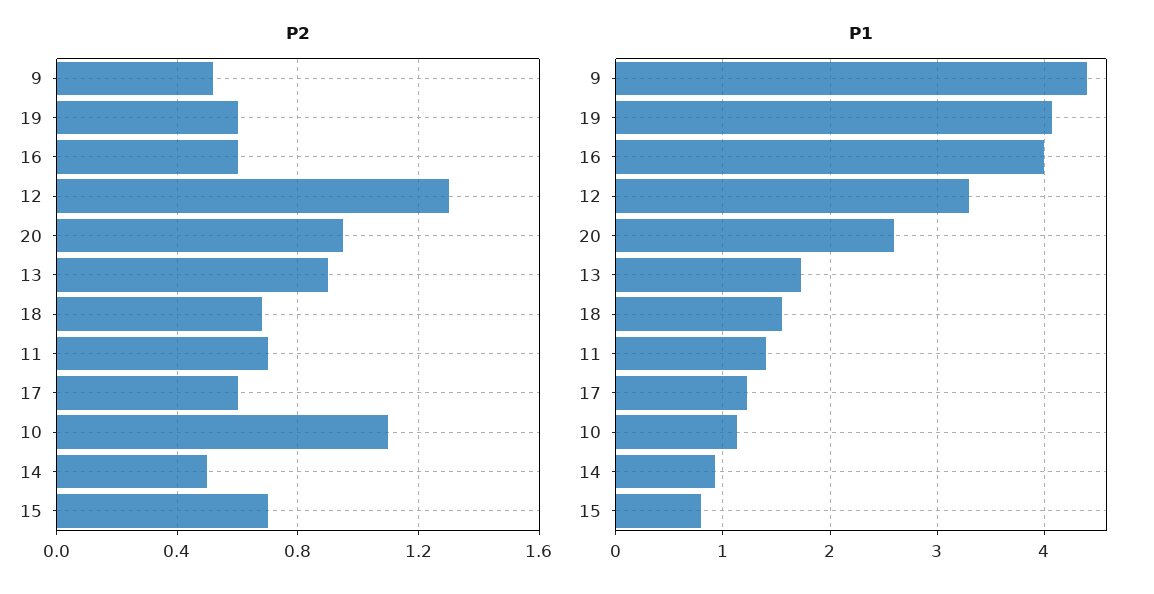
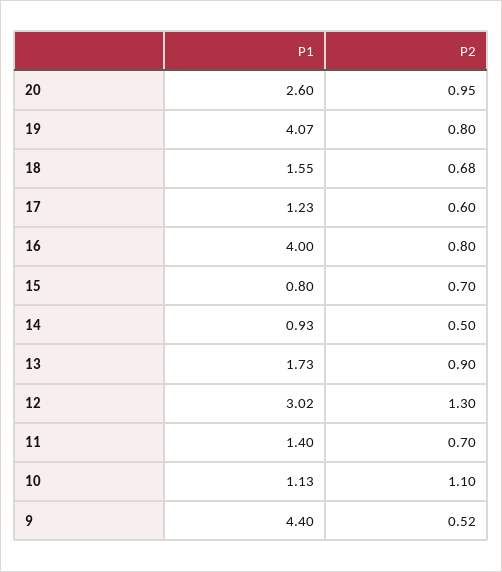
  {
    "P2": {
      "9": 0.52,
-     "19": 0.6,
+     "19": 0.8,
-     "16": 0.6,
+     "16": 0.8,
      "12": 1.3,
      "20": 0.95,
      "13": 0.9,
      "18": 0.68,
      "11": 0.7,
      "17": 0.6,
      "10": 1.1,
      "14": 0.5,
      "15": 0.7
    },
    "P1": {
      "9": 4.4,
      "19": 4.07,
      "16": 4,
-     "12": 3.3,
+     "12": 3.02,
      "20": 2.6,
      "13": 1.73,
      "18": 1.55,
      "11": 1.4,
      "17": 1.23,
      "10": 1.13,
      "14": 0.93,
      "15": 0.8
    }
  }

